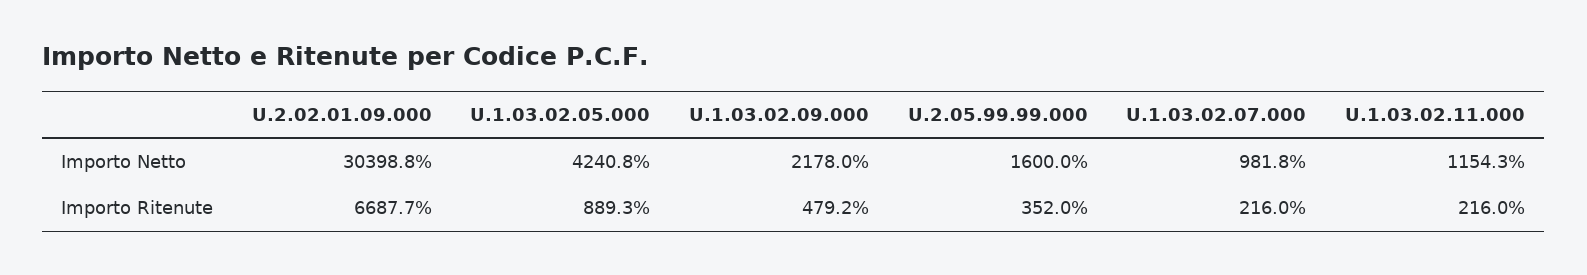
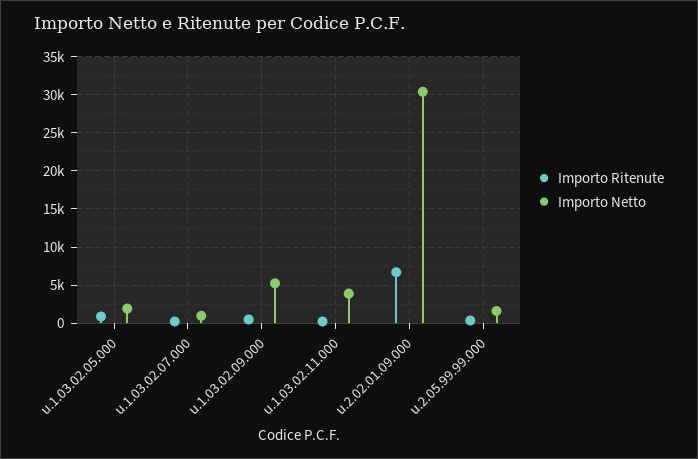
  {
    "Importo Netto": {
      "U.2.02.01.09.000": 30398.8,
-     "U.1.03.02.05.000": 4240.8,
+     "U.1.03.02.05.000": 2000,
-     "U.1.03.02.09.000": 2178,
+     "U.1.03.02.09.000": 5000,
      "U.2.05.99.99.000": 1600,
      "U.1.03.02.07.000": 981.8,
-     "U.1.03.02.11.000": 1154.3
+     "U.1.03.02.11.000": 4000
    },
    "Importo Ritenute": {
      "U.2.02.01.09.000": 6687.7,
      "U.1.03.02.05.000": 889.3,
      "U.1.03.02.09.000": 479.2,
      "U.2.05.99.99.000": 352,
      "U.1.03.02.07.000": 216,
      "U.1.03.02.11.000": 216
    }
  }

